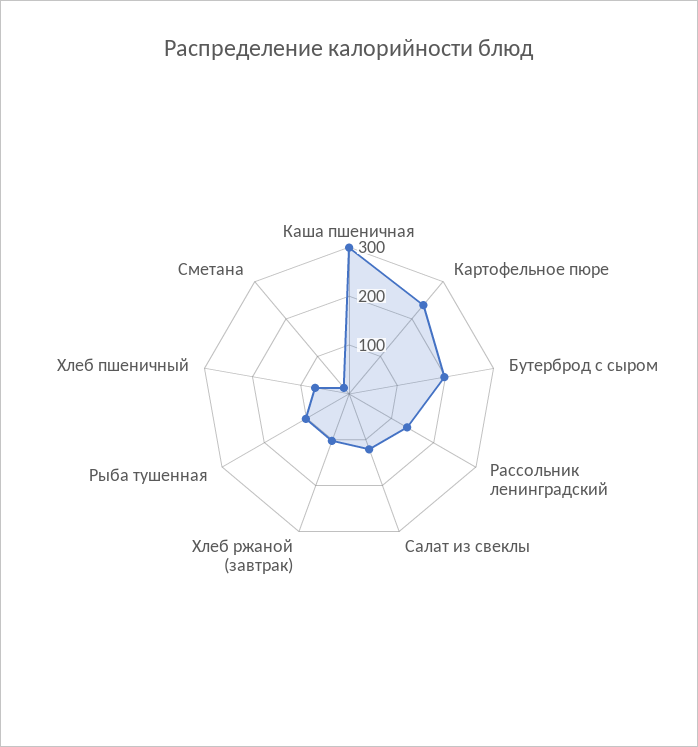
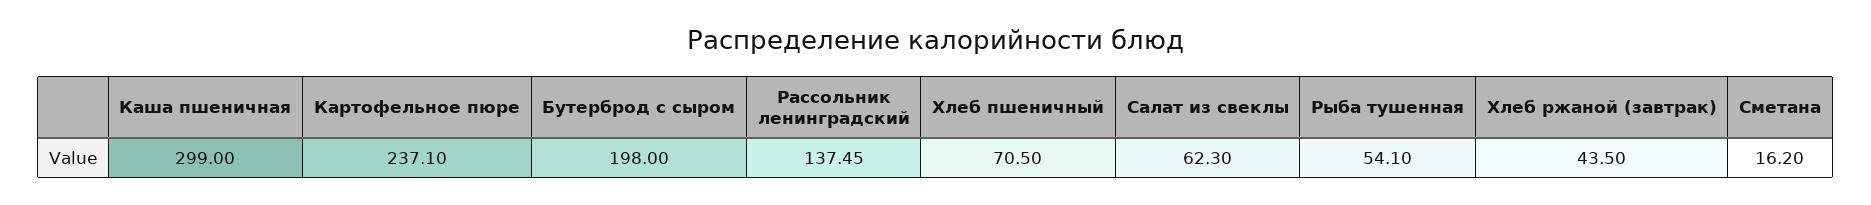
  {
    "Каша пшеничная": 299,
    "Картофельное пюре": 237.1,
    "Бутерброд с сыром": 198,
    "Рассольник ленинградский": 137.45,
-   "Салат из свеклы": 120,
+   "Салат из свеклы": 62.3,
-   "Хлеб ржаной (завтрак)": 100,
+   "Хлеб ржаной (завтрак)": 43.5,
-   "Рыба тушенная": 100,
+   "Рыба тушенная": 54.1,
    "Хлеб пшеничный": 70.5,
    "Сметана": 16.2
  }

